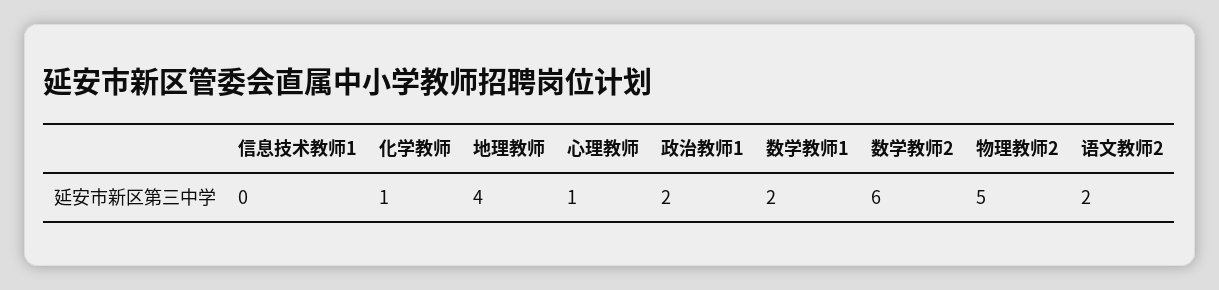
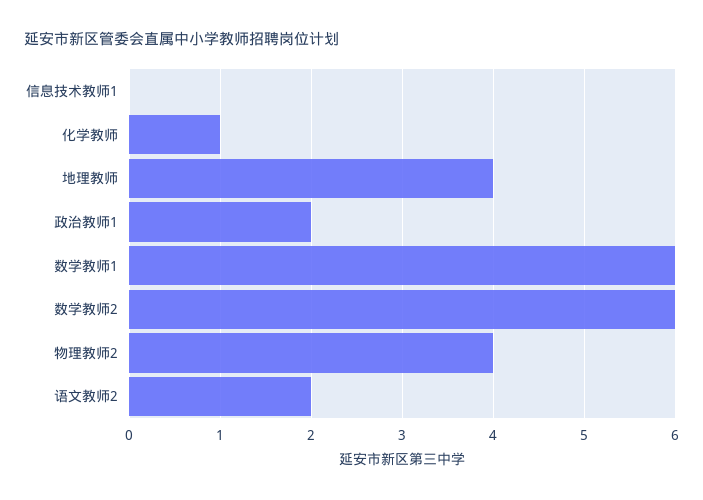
  {
    "信息技术教师1": 0,
    "化学教师": 1,
    "地理教师": 4,
-   "心理教师": 1,
    "政治教师1": 2,
-   "数学教师1": 2,
+   "数学教师1": 6,
    "数学教师2": 6,
-   "物理教师2": 5,
+   "物理教师2": 4,
    "语文教师2": 2
  }

